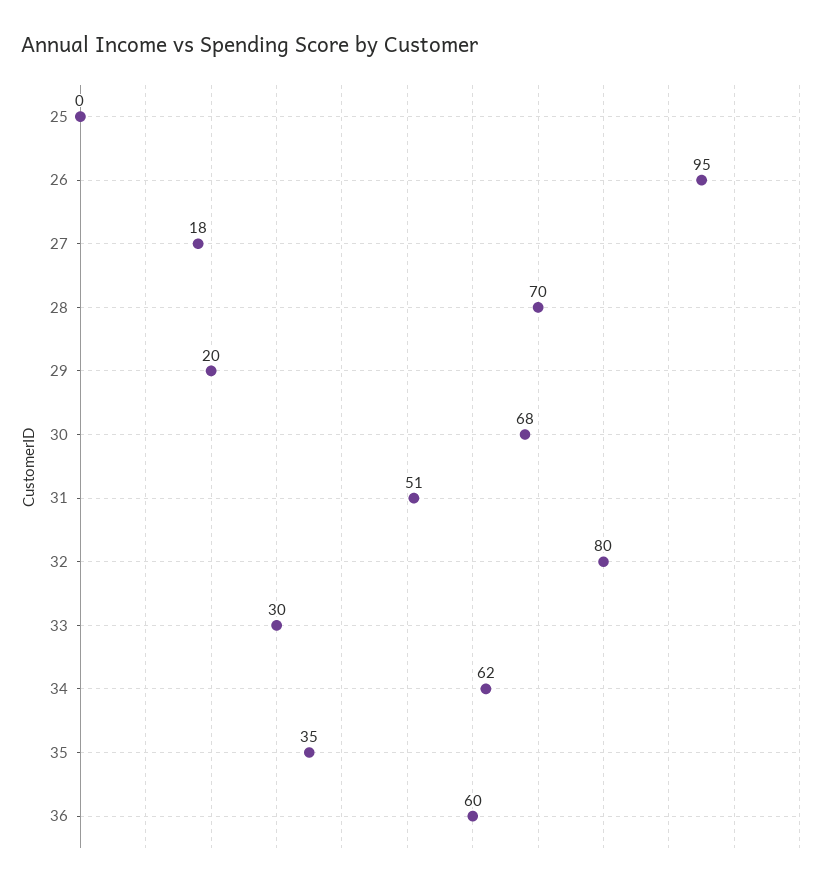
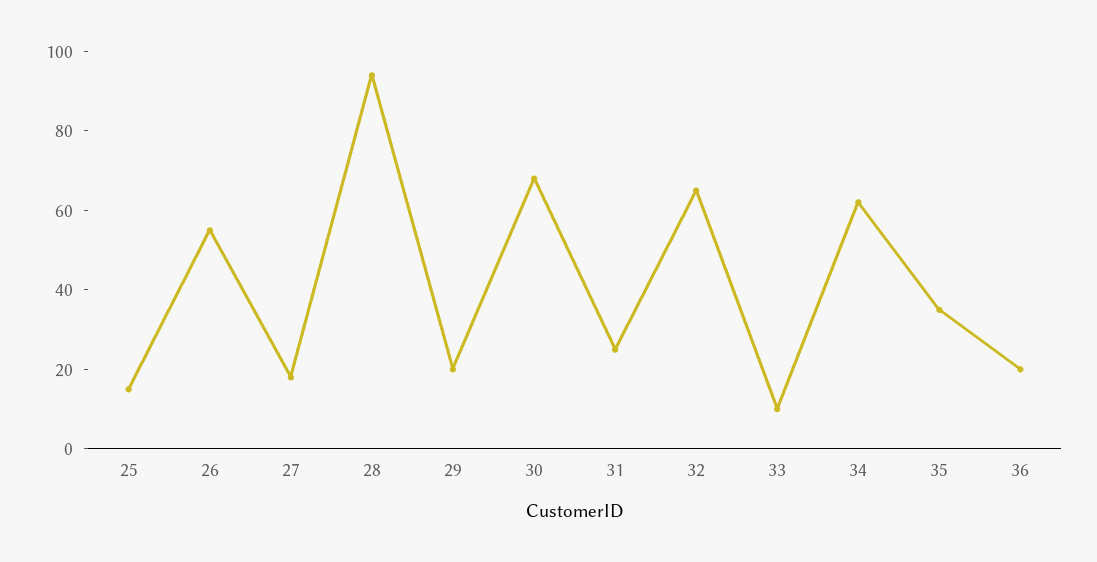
  {
-   "25": 0,
+   "25": 15,
-   "26": 95,
+   "26": 55,
    "27": 18,
-   "28": 70,
+   "28": 95,
    "29": 20,
    "30": 68,
-   "31": 51,
+   "31": 25,
-   "32": 80,
+   "32": 65,
-   "33": 30,
+   "33": 10,
    "34": 62,
    "35": 35,
-   "36": 60
+   "36": 20
  }

